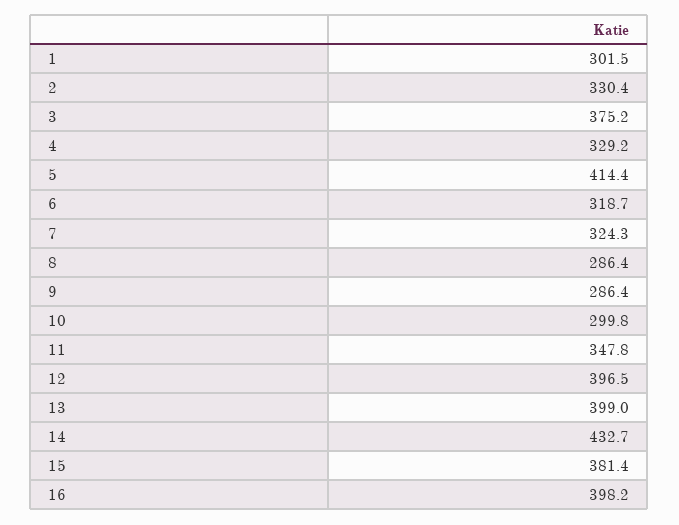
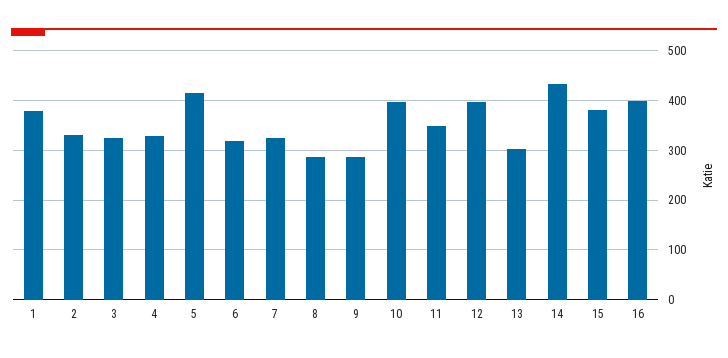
  {
-   "1": 301.5,
+   "1": 380,
    "2": 330.4,
-   "3": 375.2,
+   "3": 320,
    "4": 329.2,
    "5": 414.4,
    "6": 318.7,
    "7": 324.3,
    "8": 286.4,
    "9": 286.4,
-   "10": 299.8,
+   "10": 400,
    "11": 347.8,
    "12": 396.5,
-   "13": 399,
+   "13": 300,
    "14": 432.7,
    "15": 381.4,
    "16": 398.2
  }

